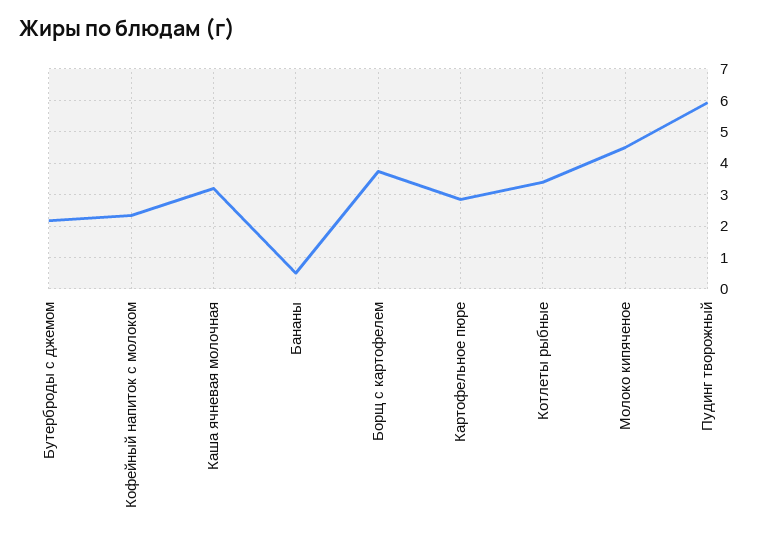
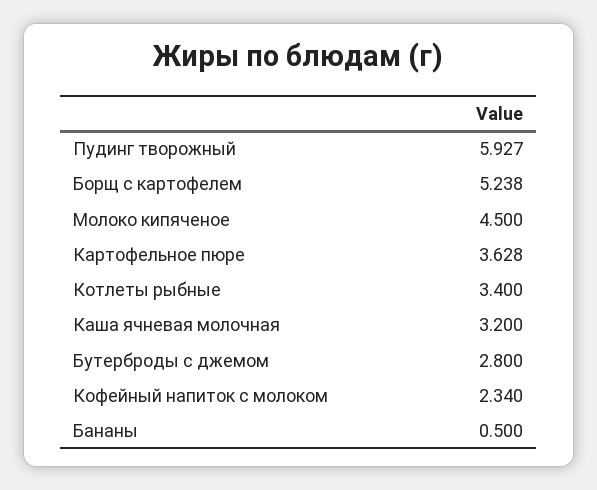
  {
-   "Бутерброды с джемом": 2.2,
+   "Бутерброды с джемом": 2.8,
    "Кофейный напиток с молоком": 2.34,
    "Каша ячневая молочная": 3.2,
    "Бананы": 0.5,
-   "Борщ с картофелем": 3.8,
+   "Борщ с картофелем": 5.238,
-   "Картофельное пюре": 2.8,
+   "Картофельное пюре": 3.628,
    "Котлеты рыбные": 3.4,
    "Молоко кипяченое": 4.5,
    "Пудинг творожный": 5.927
  }

